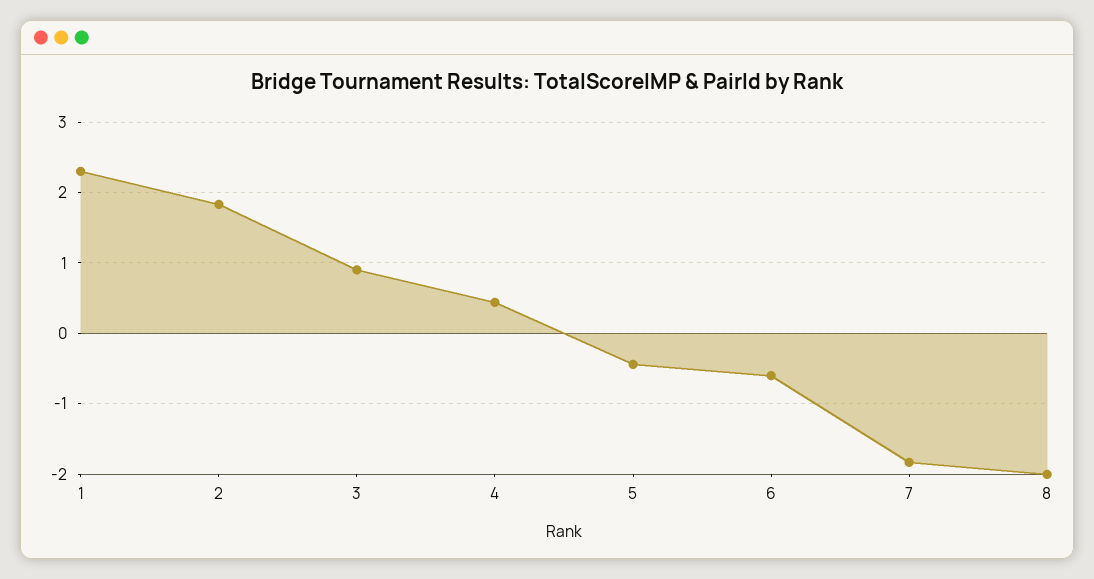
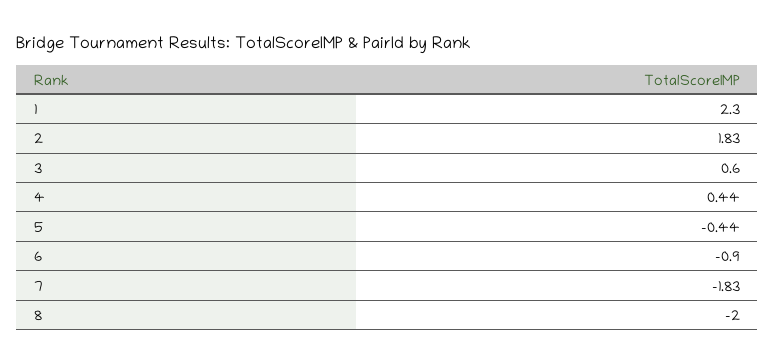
  {
    "1": 2.3,
    "2": 1.83,
-   "3": 0.9,
+   "3": 0.6,
    "4": 0.44,
    "5": -0.44,
-   "6": -0.6,
+   "6": -0.9,
    "7": -1.83,
    "8": -2
  }

